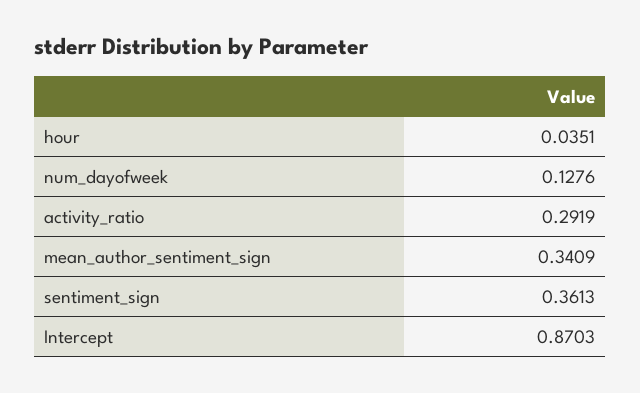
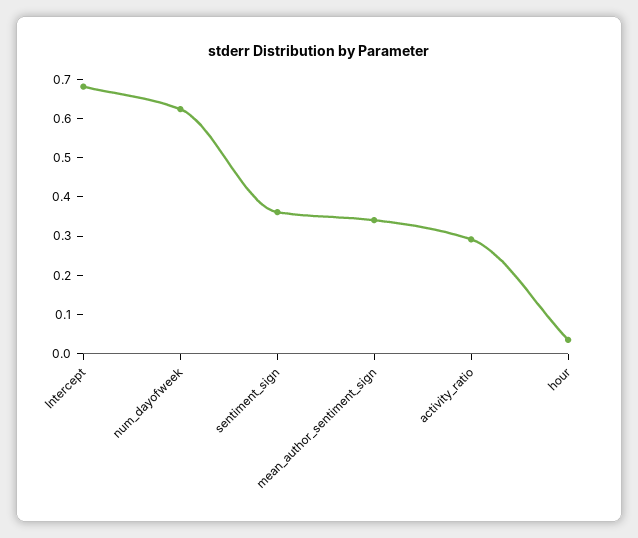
  {
    "hour": 0.0351,
-   "num_dayofweek": 0.1276,
+   "num_dayofweek": 0.625,
    "activity_ratio": 0.2919,
    "mean_author_sentiment_sign": 0.3409,
    "sentiment_sign": 0.3613,
-   "Intercept": 0.8703
+   "Intercept": 0.675
  }

